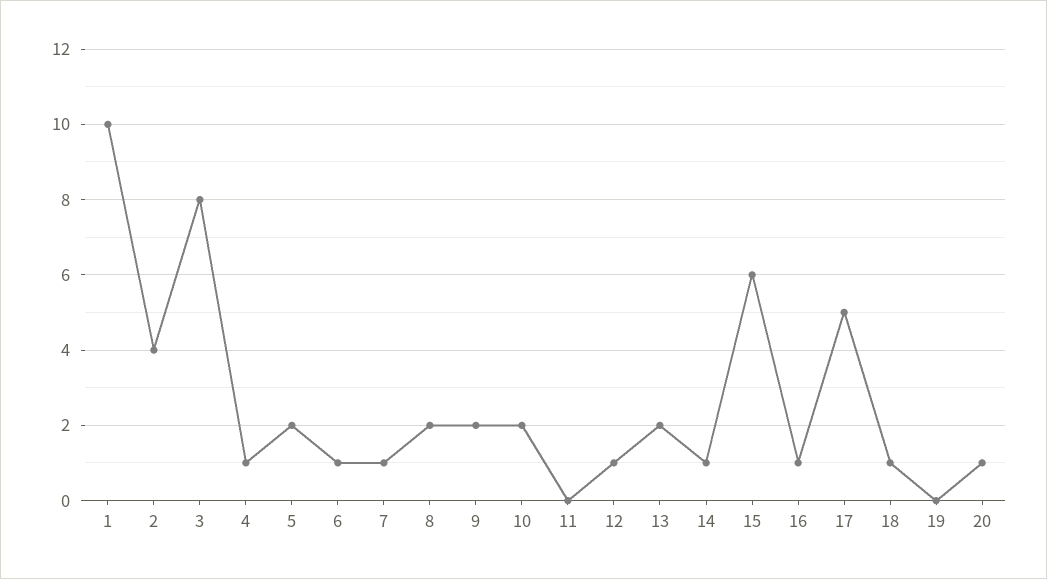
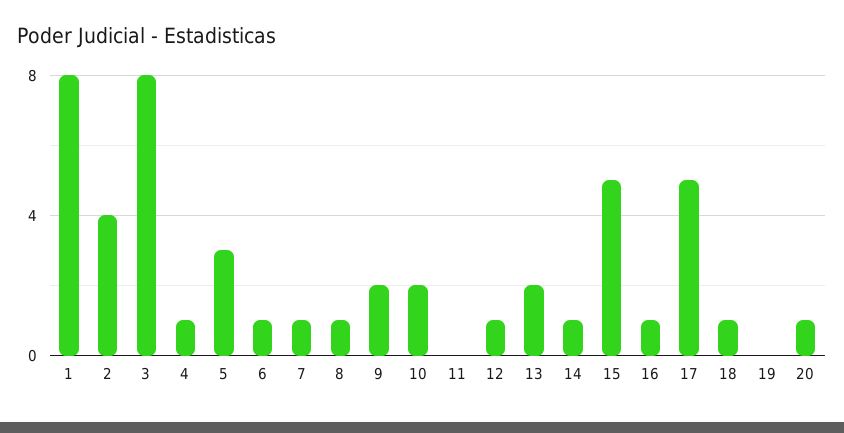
  {
-   "1": 10,
+   "1": 8,
    "2": 4,
    "3": 8,
    "4": 1,
-   "5": 2,
+   "5": 3,
    "6": 1,
    "7": 1,
-   "8": 2,
+   "8": 1,
    "9": 2,
    "10": 2,
    "11": 0,
    "12": 1,
    "13": 2,
    "14": 1,
-   "15": 6,
+   "15": 5,
    "16": 1,
    "17": 5,
    "18": 1,
    "19": 0,
    "20": 1
  }

